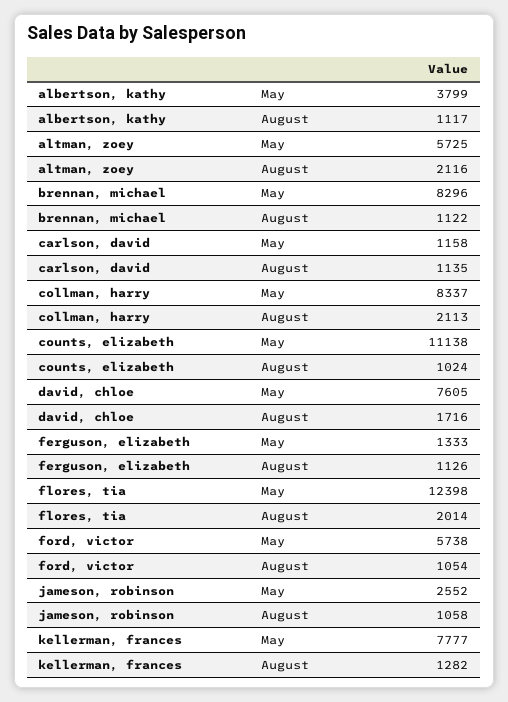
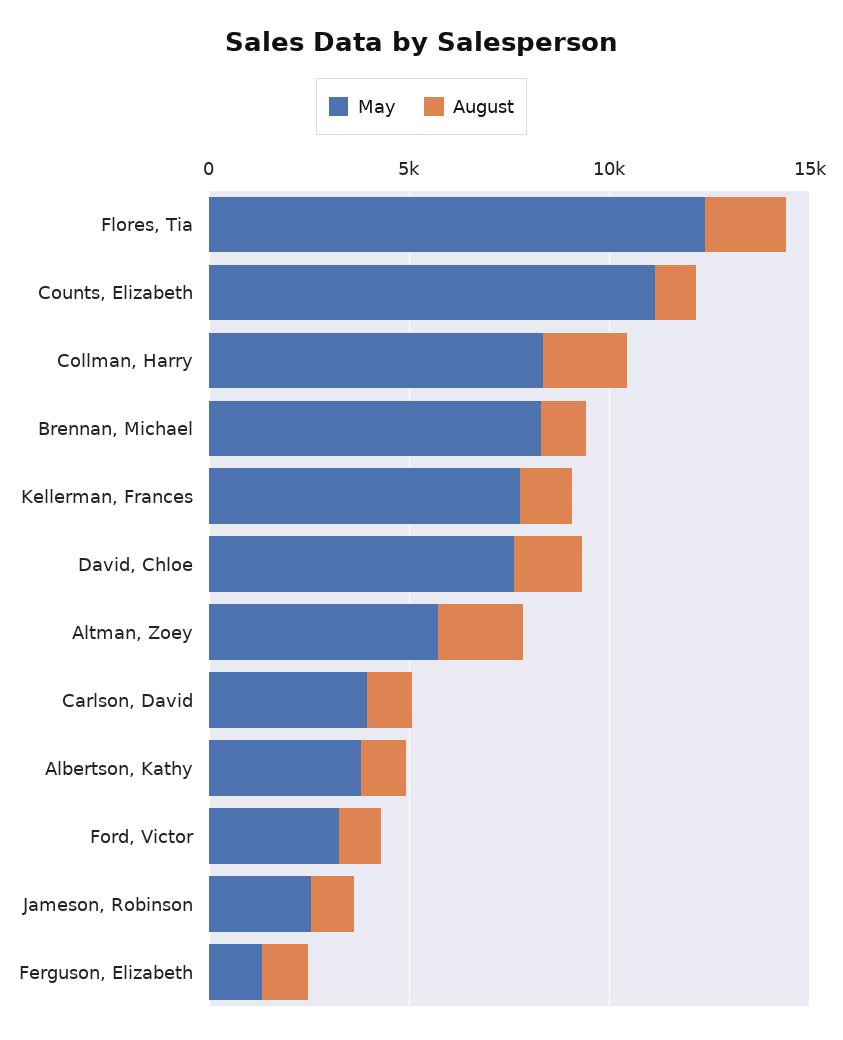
  {
    "May": {
      "albertson, kathy": 3799,
      "altman, zoey": 5725,
      "brennan, michael": 8296,
-     "carlson, david": 1158,
+     "carlson, david": 4000,
      "collman, harry": 8337,
      "counts, elizabeth": 11138,
      "david, chloe": 7605,
      "ferguson, elizabeth": 1333,
      "flores, tia": 12398,
-     "ford, victor": 5738,
+     "ford, victor": 3000,
      "jameson, robinson": 2552,
      "kellerman, frances": 7777
    },
    "August": {
      "albertson, kathy": 1117,
      "altman, zoey": 2116,
      "brennan, michael": 1122,
      "carlson, david": 1135,
      "collman, harry": 2113,
      "counts, elizabeth": 1024,
      "david, chloe": 1716,
      "ferguson, elizabeth": 1126,
      "flores, tia": 2014,
      "ford, victor": 1054,
      "jameson, robinson": 1058,
      "kellerman, frances": 1282
    }
  }

